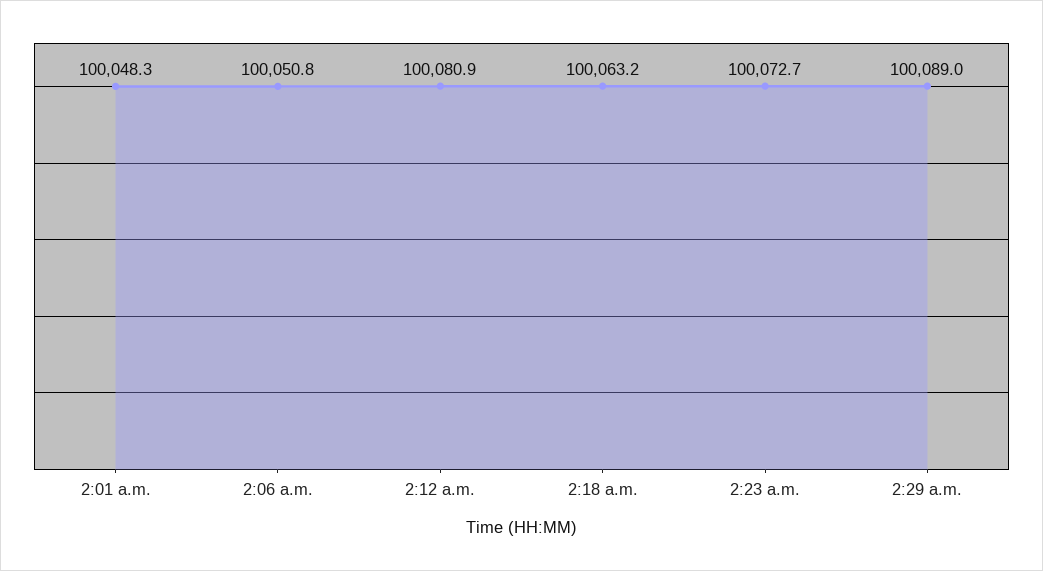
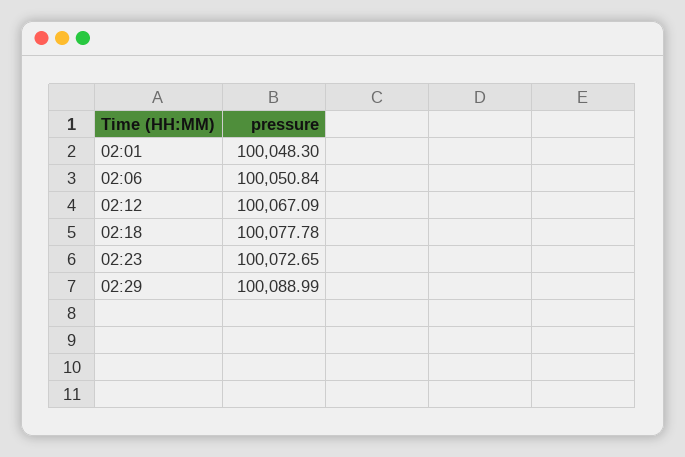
  {
    "2:01 a.m.": 100048.3,
    "2:06 a.m.": 100050.84,
-   "2:12 a.m.": 100080.9,
+   "2:12 a.m.": 100067.09,
-   "2:18 a.m.": 100063.2,
+   "2:18 a.m.": 100077.78,
    "2:23 a.m.": 100072.65,
    "2:29 a.m.": 100088.99
  }

